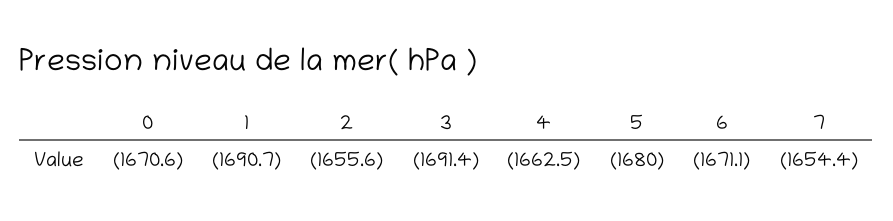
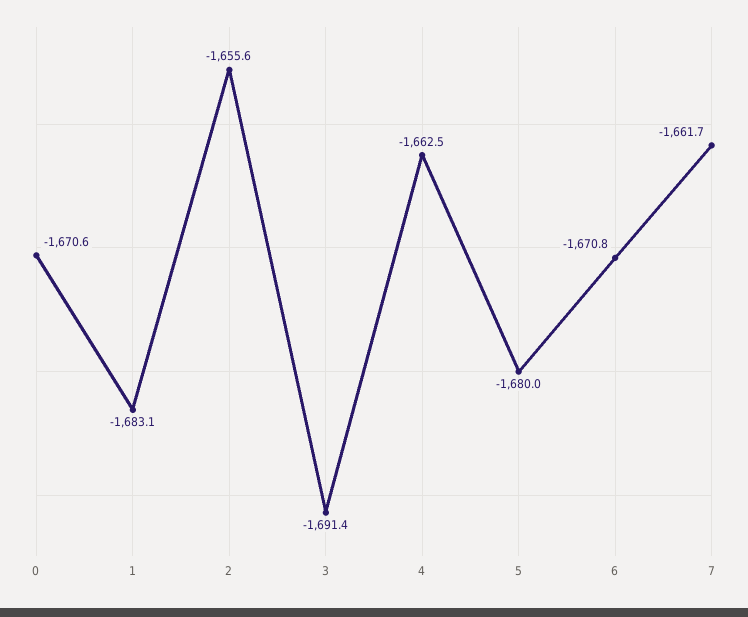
  {
    "0": -1670.6,
-   "1": -1690.7,
+   "1": -1683.1,
    "2": -1655.6,
    "3": -1691.4,
    "4": -1662.5,
    "5": -1680,
-   "6": -1671.1,
+   "6": -1670.8,
-   "7": -1654.4
+   "7": -1661.7
  }

